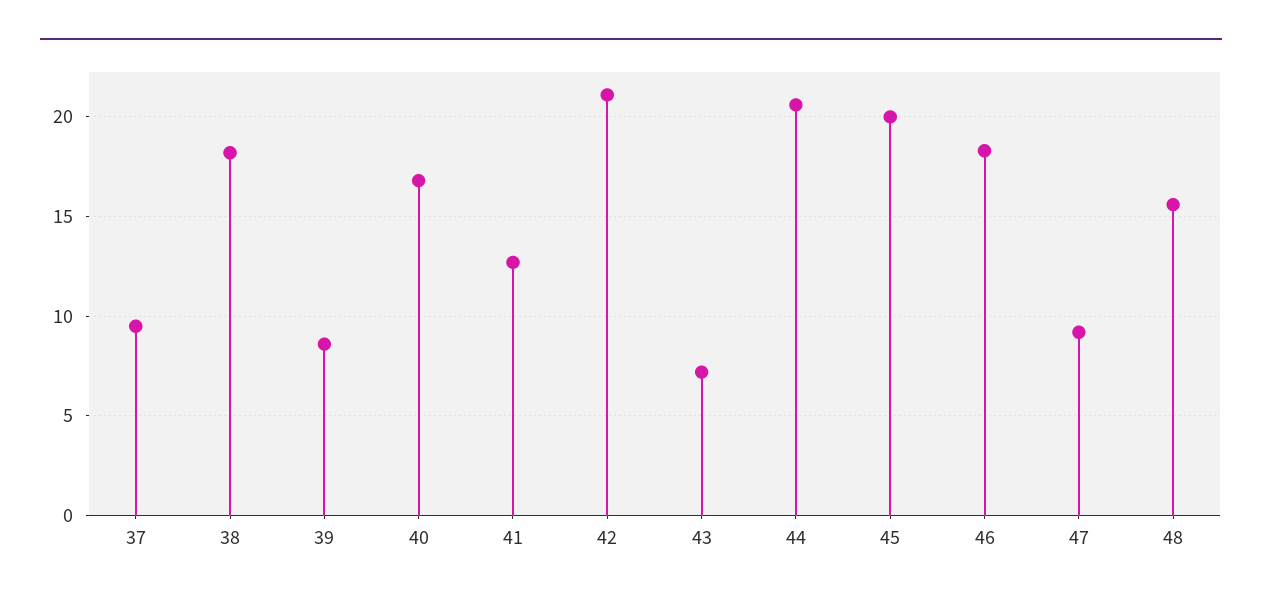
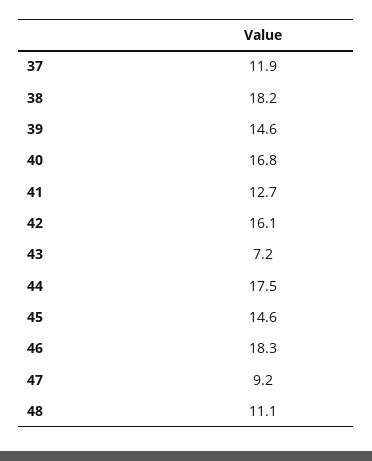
  {
-   "37": 9.5,
+   "37": 11.9,
    "38": 18.2,
-   "39": 8.5,
+   "39": 14.6,
    "40": 16.8,
    "41": 12.7,
-   "42": 21,
+   "42": 16.1,
    "43": 7.2,
-   "44": 20.5,
+   "44": 17.5,
-   "45": 20,
+   "45": 14.6,
    "46": 18.3,
    "47": 9.2,
-   "48": 15.5
+   "48": 11.1
  }

